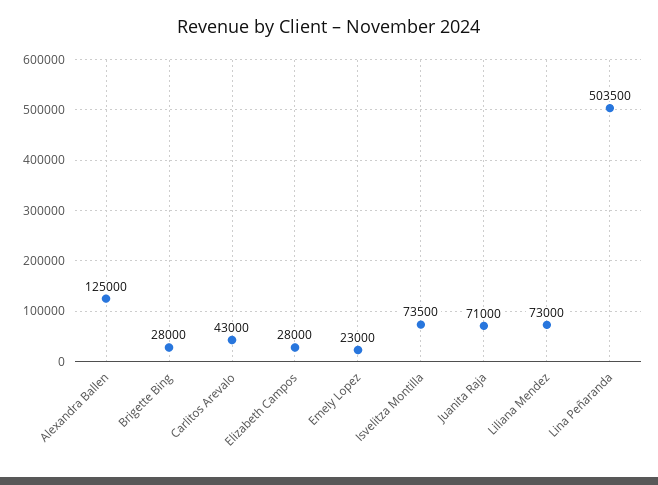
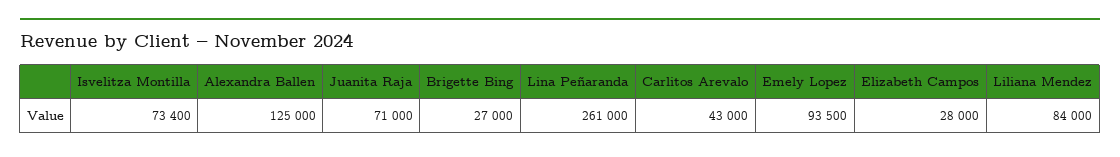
  {
    "Alexandra Ballen": 125000,
-   "Brigette Bing": 28000,
+   "Brigette Bing": 27000,
    "Carlitos Arevalo": 43000,
    "Elizabeth Campos": 28000,
-   "Emely Lopez": 23000,
+   "Emely Lopez": 93500,
-   "Isvelitza Montilla": 73500,
+   "Isvelitza Montilla": 73400,
    "Juanita Raja": 71000,
-   "Liliana Mendez": 73000,
+   "Liliana Mendez": 84000,
-   "Lina Peñaranda": 503500
+   "Lina Peñaranda": 261000
  }

